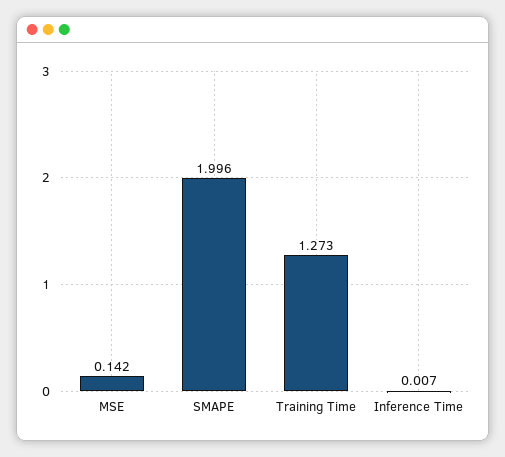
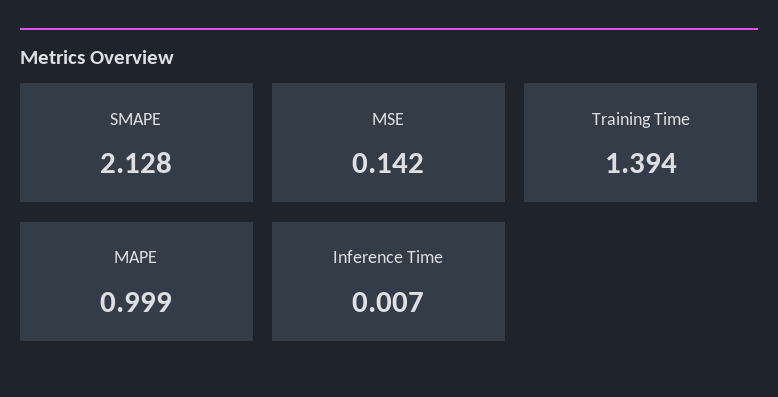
  {
    "MSE": 0.142,
-   "SMAPE": 1.996,
+   "SMAPE": 2.128,
-   "Training Time": 1.273,
+   "Training Time": 1.394,
-   "Inference Time": 0.007
+   "Inference Time": 0.007,
+   "MAPE": 0.999
  }

